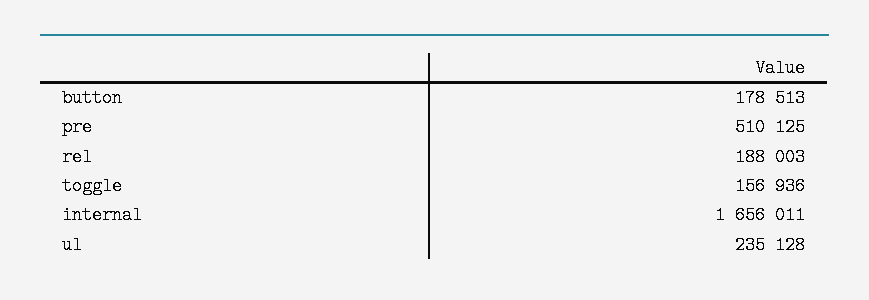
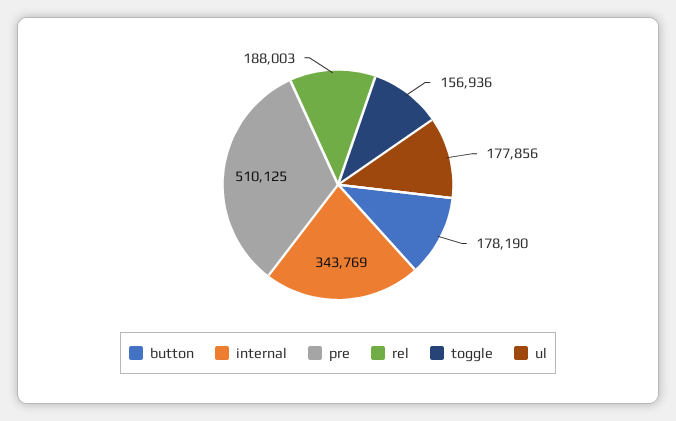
  {
-   "button": 178513,
+   "button": 178190,
    "pre": 510125,
    "rel": 188003,
    "toggle": 156936,
-   "internal": 1656011,
+   "internal": 343769,
-   "ul": 235128
+   "ul": 177856
  }

